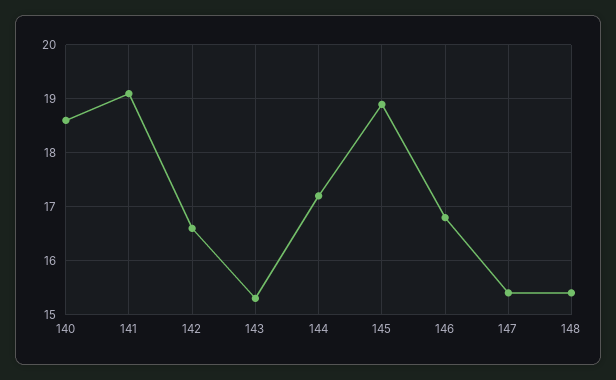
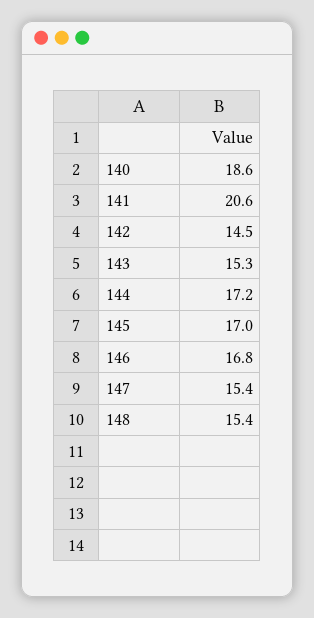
  {
    "140": 18.6,
-   "141": 19,
+   "141": 20.6,
-   "142": 16.5,
+   "142": 14.5,
    "143": 15.3,
    "144": 17.2,
-   "145": 19,
+   "145": 17,
    "146": 16.8,
    "147": 15.4,
    "148": 15.4
  }

